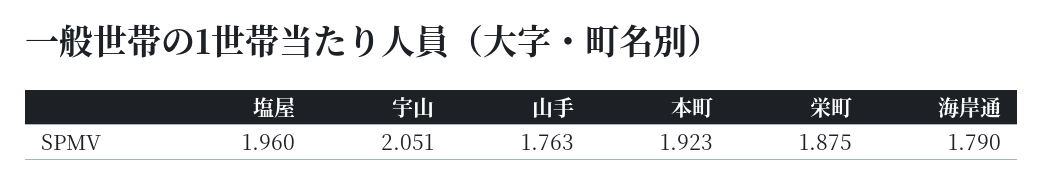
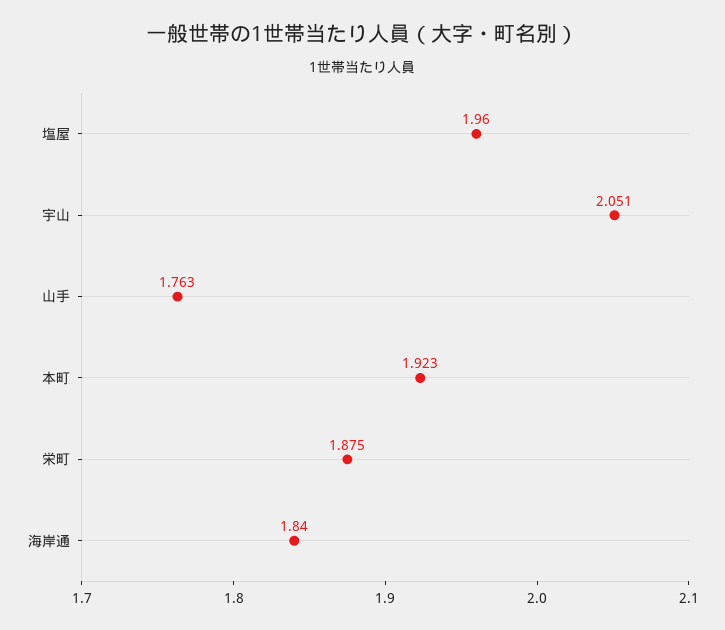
  {
    "塩屋": 1.96,
    "宇山": 2.051,
    "山手": 1.763,
    "本町": 1.923,
    "栄町": 1.875,
-   "海岸通": 1.79
+   "海岸通": 1.84
  }

